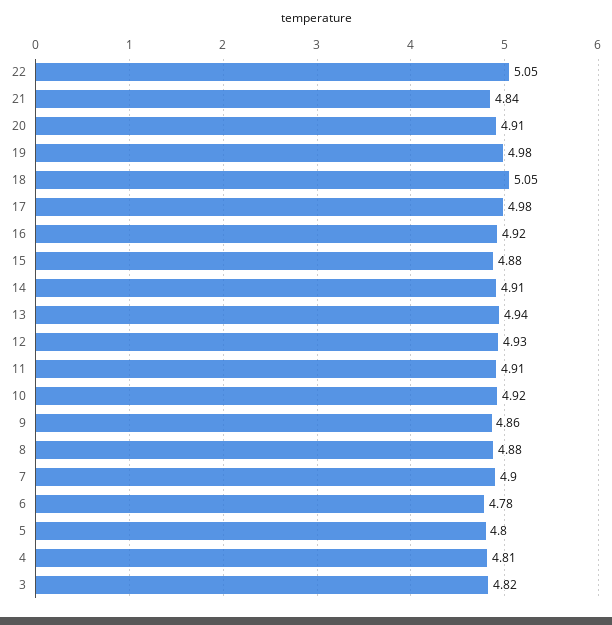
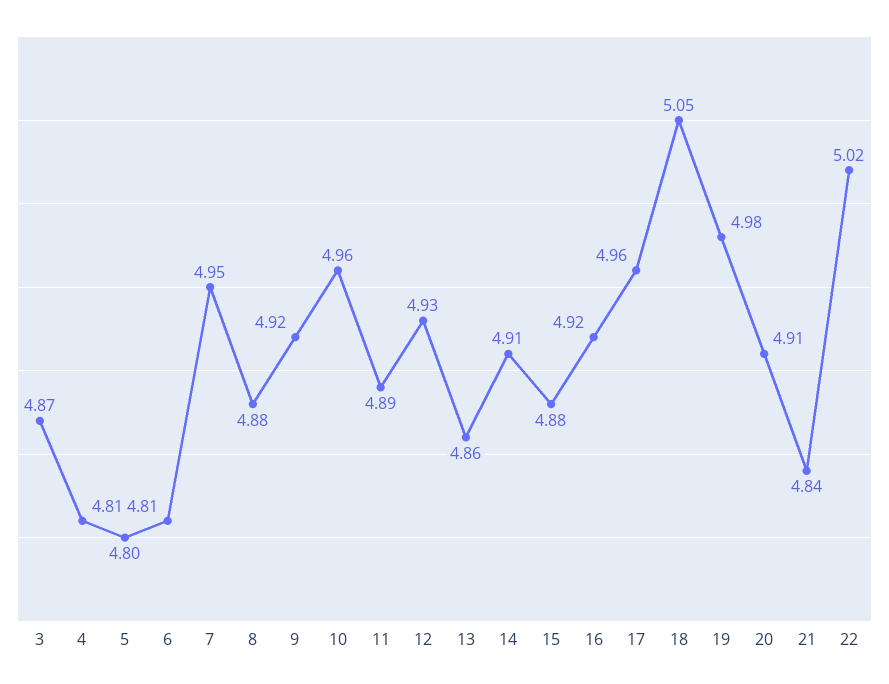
  {
-   "22": 5.05,
+   "22": 5.02,
    "21": 4.84,
    "20": 4.91,
    "19": 4.98,
    "18": 5.05,
-   "17": 4.98,
+   "17": 4.96,
    "16": 4.92,
    "15": 4.88,
    "14": 4.91,
-   "13": 4.94,
+   "13": 4.86,
    "12": 4.93,
-   "11": 4.91,
+   "11": 4.89,
-   "10": 4.92,
+   "10": 4.96,
-   "9": 4.86,
+   "9": 4.92,
    "8": 4.88,
-   "7": 4.9,
+   "7": 4.95,
-   "6": 4.78,
+   "6": 4.81,
    "5": 4.8,
    "4": 4.81,
-   "3": 4.82
+   "3": 4.87
  }

